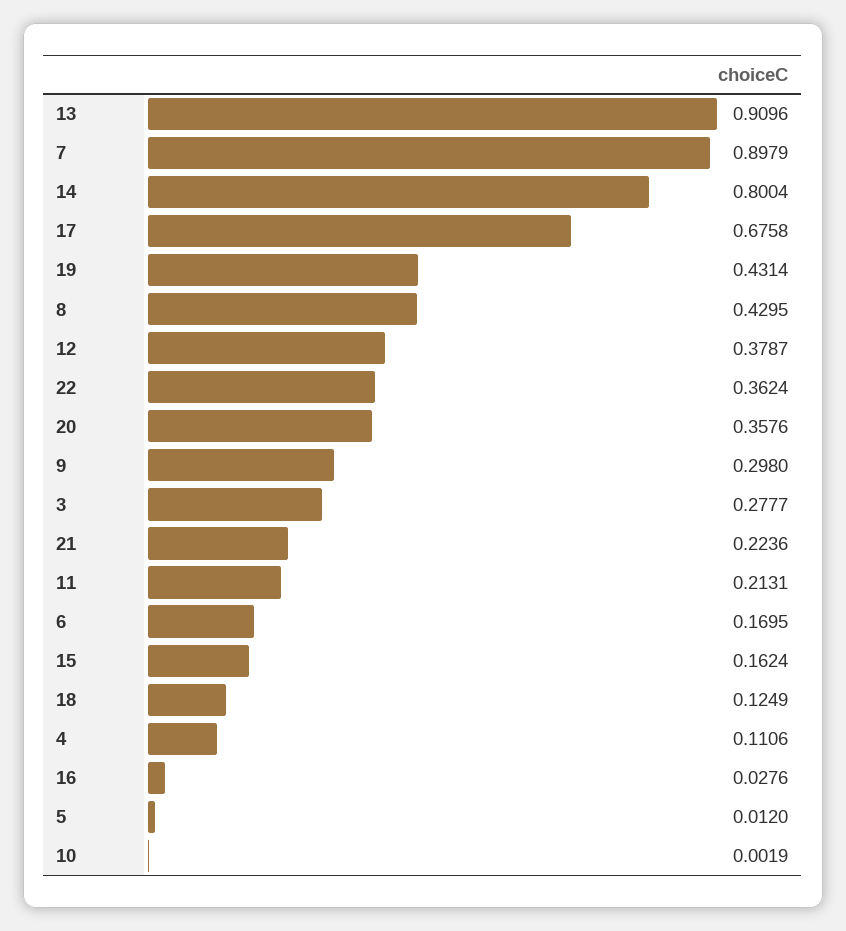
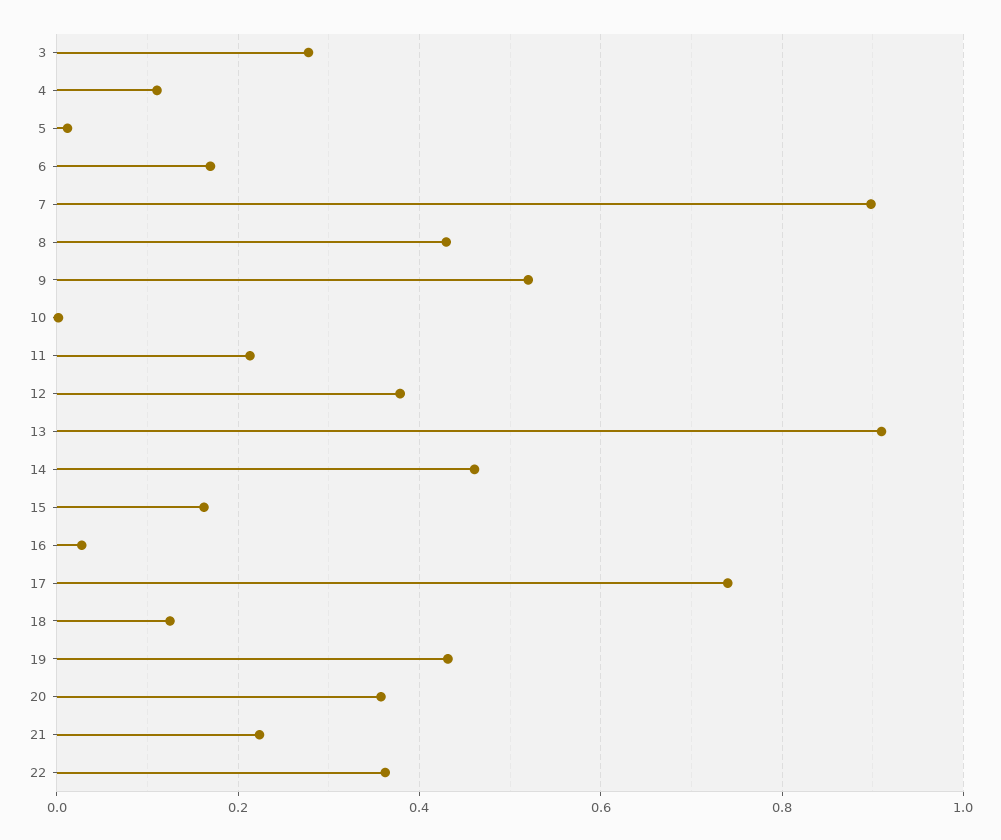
  {
    "13": 0.9096,
    "7": 0.8979,
-   "14": 0.8004,
+   "14": 0.46,
-   "17": 0.6758,
+   "17": 0.74,
    "19": 0.4314,
    "8": 0.4295,
    "12": 0.3787,
    "22": 0.3624,
    "20": 0.3576,
-   "9": 0.298,
+   "9": 0.52,
    "3": 0.2777,
    "21": 0.2236,
    "11": 0.2131,
    "6": 0.1695,
    "15": 0.1624,
    "18": 0.1249,
    "4": 0.1106,
    "16": 0.0276,
    "5": 0.012,
    "10": 0.0019
  }

